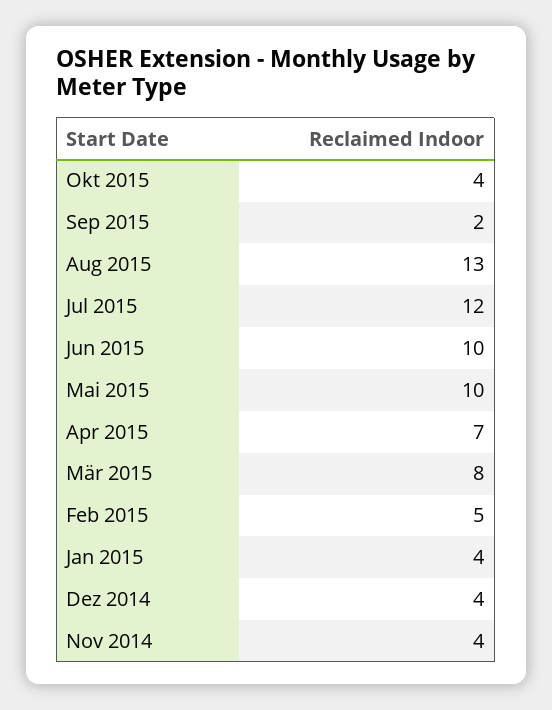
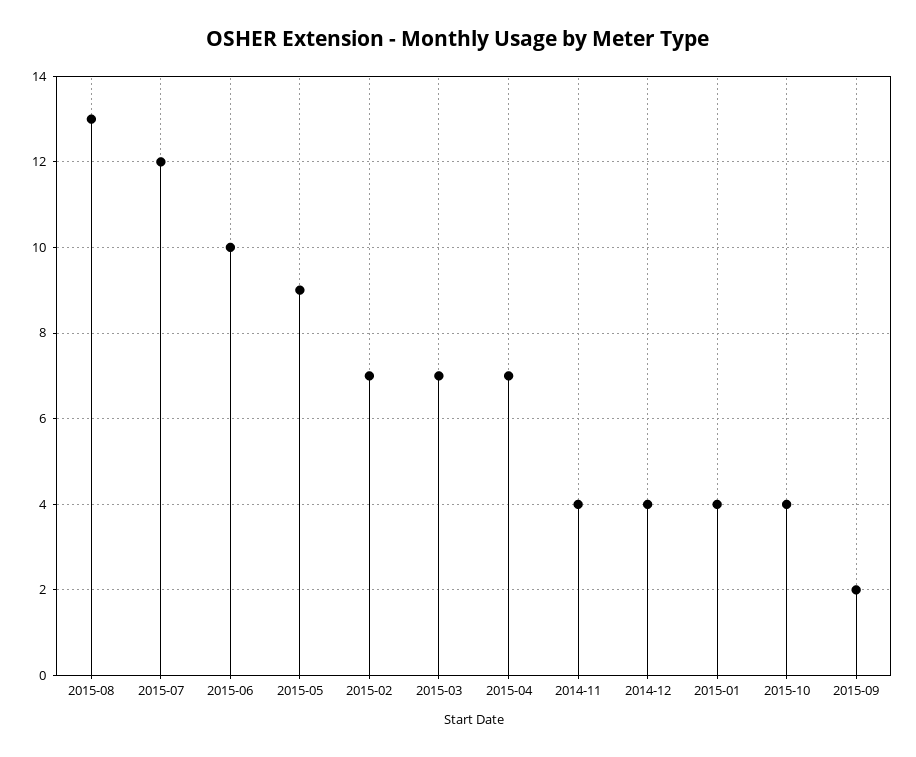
  {
    "Okt 2015": 4,
    "Sep 2015": 2,
    "Aug 2015": 13,
    "Jul 2015": 12,
    "Jun 2015": 10,
-   "Mai 2015": 10,
+   "Mai 2015": 9,
    "Apr 2015": 7,
-   "Mär 2015": 8,
+   "Mär 2015": 7,
-   "Feb 2015": 5,
+   "Feb 2015": 7,
    "Jan 2015": 4,
    "Dez 2014": 4,
    "Nov 2014": 4
  }

